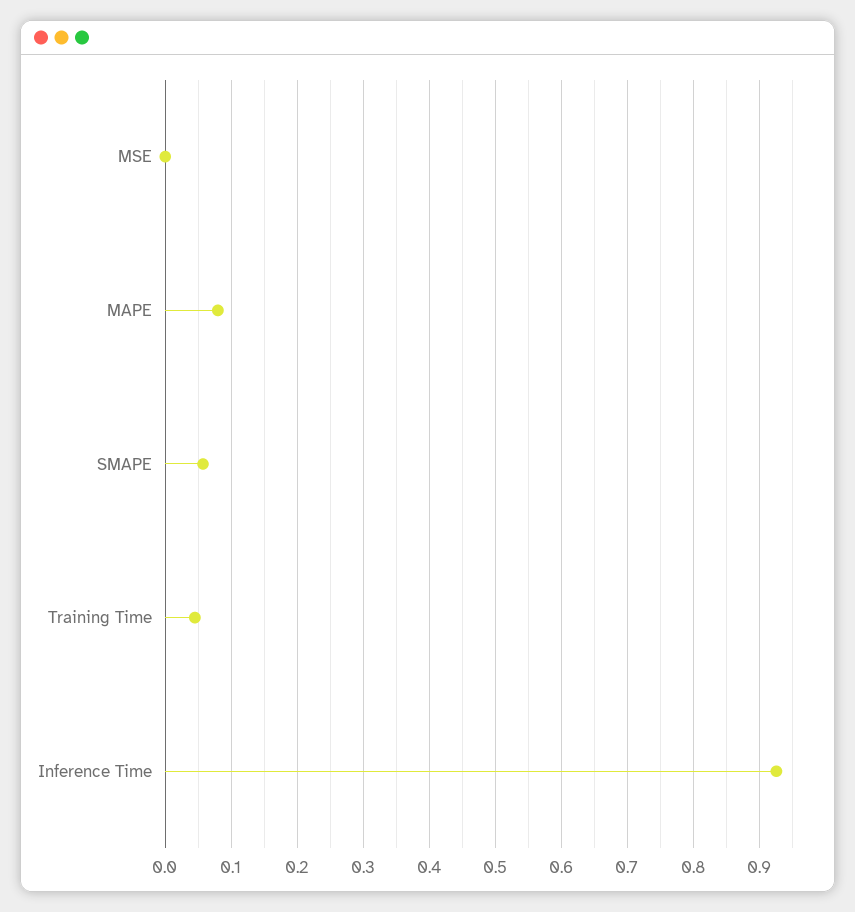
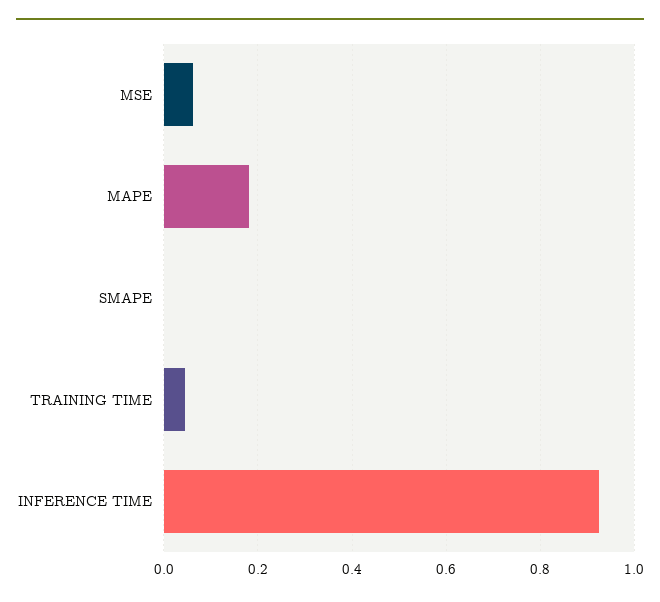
  {
-   "MSE": 0,
+   "MSE": 0.06,
-   "MAPE": 0.08,
+   "MAPE": 0.18,
-   "SMAPE": 0.06,
+   "SMAPE": 0,
    "Training Time": 0.04,
    "Inference Time": 0.93
  }

